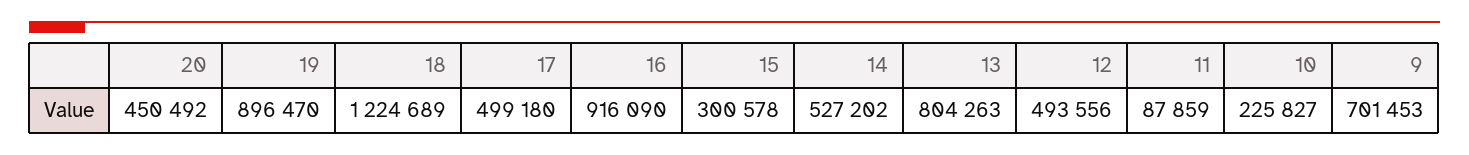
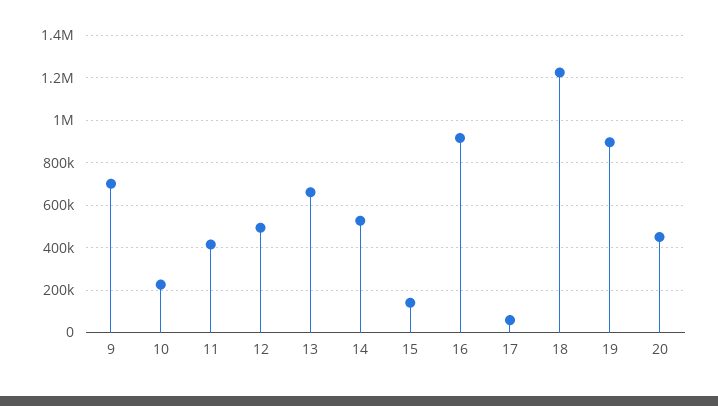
  {
    "20": 450492,
    "19": 896470,
    "18": 1224689,
-   "17": 499180,
+   "17": 50000,
    "16": 916090,
-   "15": 300578,
+   "15": 150000,
    "14": 527202,
-   "13": 804263,
+   "13": 650000,
    "12": 493556,
-   "11": 87859,
+   "11": 400000,
    "10": 225827,
    "9": 701453
  }

